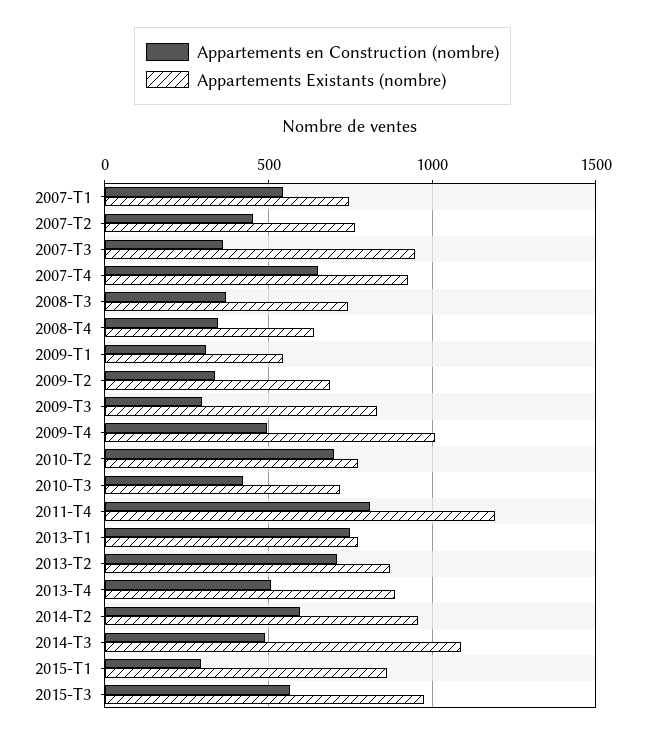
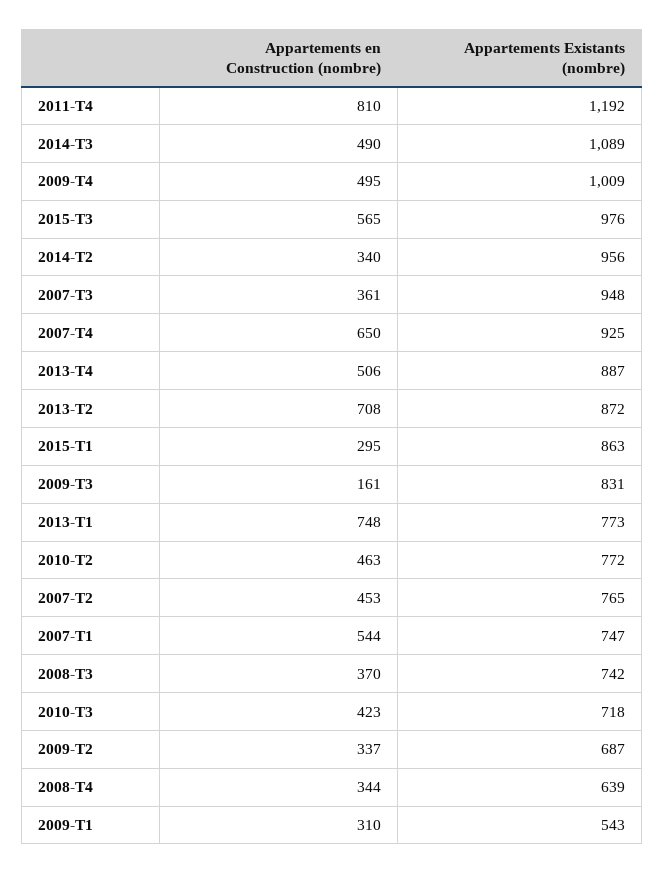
  {
    "Appartements en Construction (nombre)": {
      "2007-T1": 544,
      "2007-T2": 453,
      "2007-T3": 361,
      "2007-T4": 650,
      "2008-T3": 370,
      "2008-T4": 344,
      "2009-T1": 310,
      "2009-T2": 337,
-     "2009-T3": 300,
+     "2009-T3": 161,
      "2009-T4": 495,
-     "2010-T2": 700,
+     "2010-T2": 463,
      "2010-T3": 423,
      "2011-T4": 810,
      "2013-T1": 748,
      "2013-T2": 708,
      "2013-T4": 506,
-     "2014-T2": 600,
+     "2014-T2": 340,
      "2014-T3": 490,
      "2015-T1": 295,
      "2015-T3": 565
    },
    "Appartements Existants (nombre)": {
      "2007-T1": 747,
      "2007-T2": 765,
      "2007-T3": 948,
      "2007-T4": 925,
      "2008-T3": 742,
      "2008-T4": 639,
      "2009-T1": 543,
      "2009-T2": 687,
      "2009-T3": 831,
      "2009-T4": 1009,
      "2010-T2": 772,
      "2010-T3": 718,
      "2011-T4": 1192,
      "2013-T1": 773,
      "2013-T2": 872,
      "2013-T4": 887,
      "2014-T2": 956,
      "2014-T3": 1089,
      "2015-T1": 863,
      "2015-T3": 976
    }
  }

